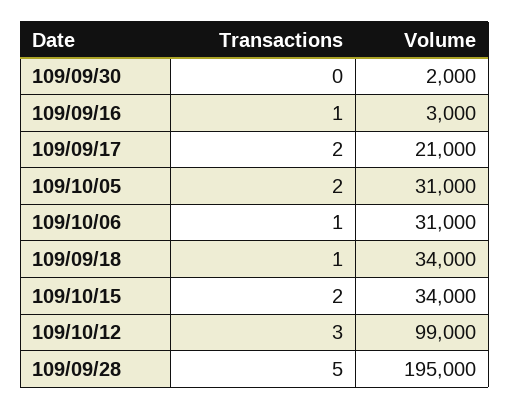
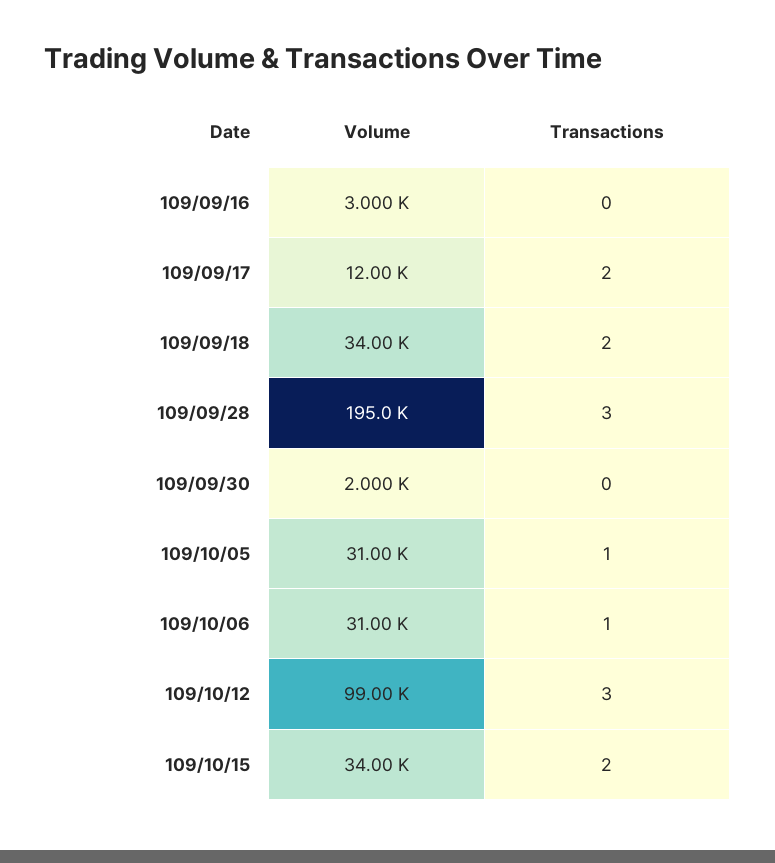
  {
    "Transactions": {
      "109/09/30": 0,
-     "109/09/16": 1,
+     "109/09/16": 0,
      "109/09/17": 2,
-     "109/10/05": 2,
+     "109/10/05": 1,
      "109/10/06": 1,
-     "109/09/18": 1,
+     "109/09/18": 2,
      "109/10/15": 2,
      "109/10/12": 3,
-     "109/09/28": 5
+     "109/09/28": 3
    },
    "Volume": {
      "109/09/30": 2000,
      "109/09/16": 3000,
-     "109/09/17": 21000,
+     "109/09/17": 12000,
      "109/10/05": 31000,
      "109/10/06": 31000,
      "109/09/18": 34000,
      "109/10/15": 34000,
      "109/10/12": 99000,
      "109/09/28": 195000
    }
  }

